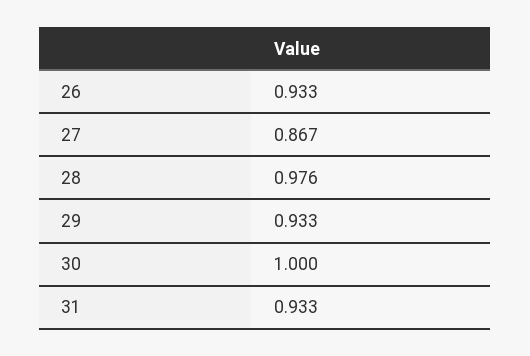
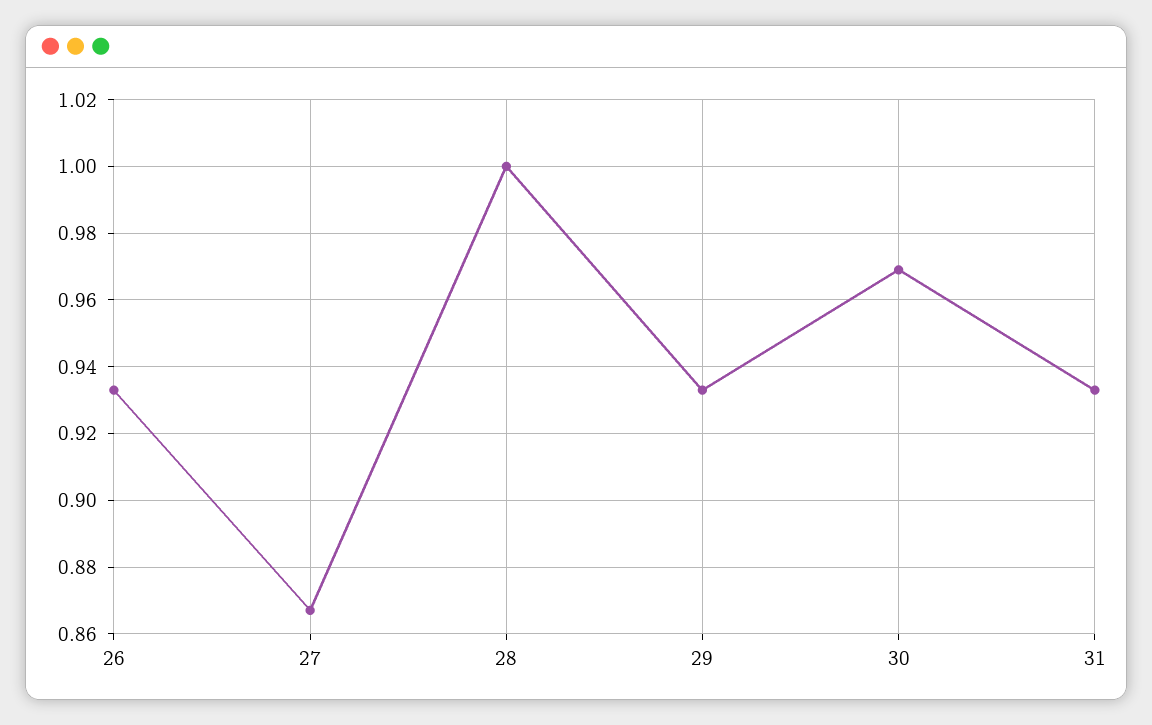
  {
    "26": 0.933,
    "27": 0.867,
-   "28": 0.976,
+   "28": 1,
    "29": 0.933,
-   "30": 1,
+   "30": 0.97,
    "31": 0.933
  }

